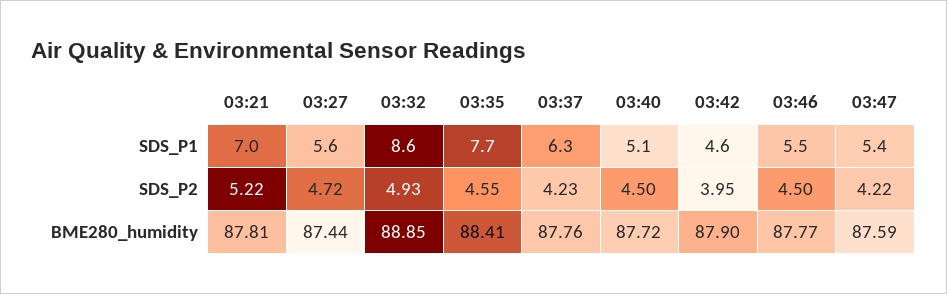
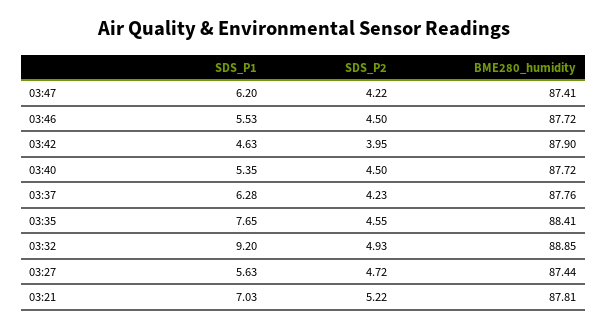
  {
    "03:21": {
      "SDS_P1": 7.03,
      "SDS_P2": 5.22,
      "BME280_humidity": 87.81
    },
    "03:27": {
      "SDS_P1": 5.63,
      "SDS_P2": 4.72,
      "BME280_humidity": 87.44
    },
    "03:32": {
-     "SDS_P1": 8.6,
+     "SDS_P1": 9.2,
      "SDS_P2": 4.93,
      "BME280_humidity": 88.85
    },
    "03:35": {
      "SDS_P1": 7.65,
      "SDS_P2": 4.55,
      "BME280_humidity": 88.41
    },
    "03:37": {
      "SDS_P1": 6.28,
      "SDS_P2": 4.23,
      "BME280_humidity": 87.76
    },
    "03:40": {
-     "SDS_P1": 5.1,
+     "SDS_P1": 5.35,
      "SDS_P2": 4.5,
      "BME280_humidity": 87.72
    },
    "03:42": {
      "SDS_P1": 4.63,
      "SDS_P2": 3.95,
      "BME280_humidity": 87.9
    },
    "03:46": {
      "SDS_P1": 5.53,
      "SDS_P2": 4.5,
-     "BME280_humidity": 87.77
+     "BME280_humidity": 87.72
    },
    "03:47": {
-     "SDS_P1": 5.4,
+     "SDS_P1": 6.2,
      "SDS_P2": 4.22,
-     "BME280_humidity": 87.59
+     "BME280_humidity": 87.41
    }
  }

